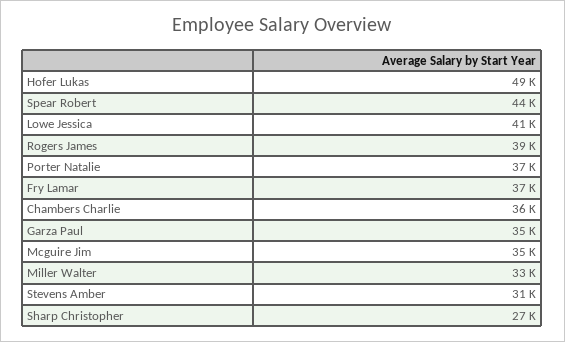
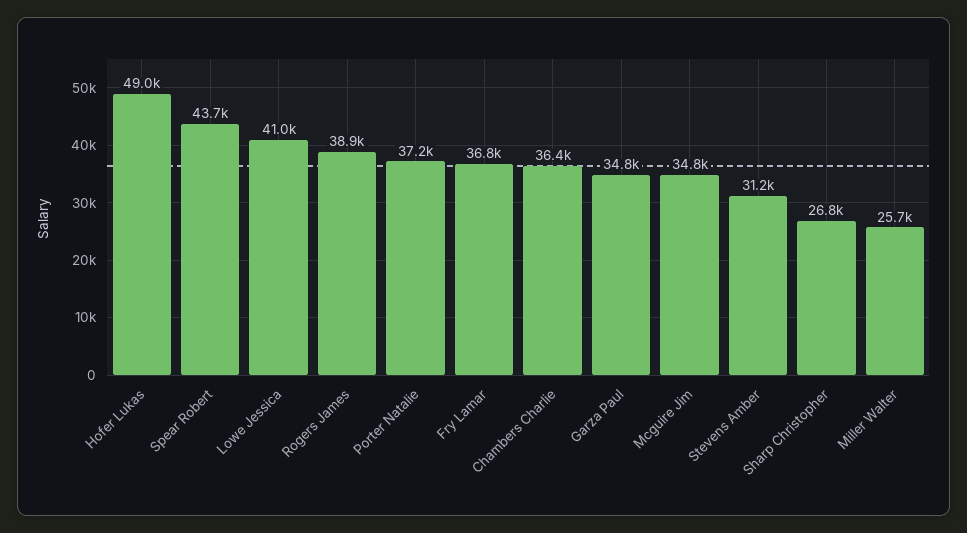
  {
    "Hofer Lukas": 49000,
    "Spear Robert": 43700,
    "Lowe Jessica": 41000,
    "Rogers James": 38900,
    "Porter Natalie": 37200,
    "Fry Lamar": 36800,
    "Chambers Charlie": 36400,
    "Garza Paul": 34800,
    "Mcguire Jim": 34800,
-   "Miller Walter": 33000,
+   "Miller Walter": 25700,
    "Stevens Amber": 31200,
    "Sharp Christopher": 26800
  }

